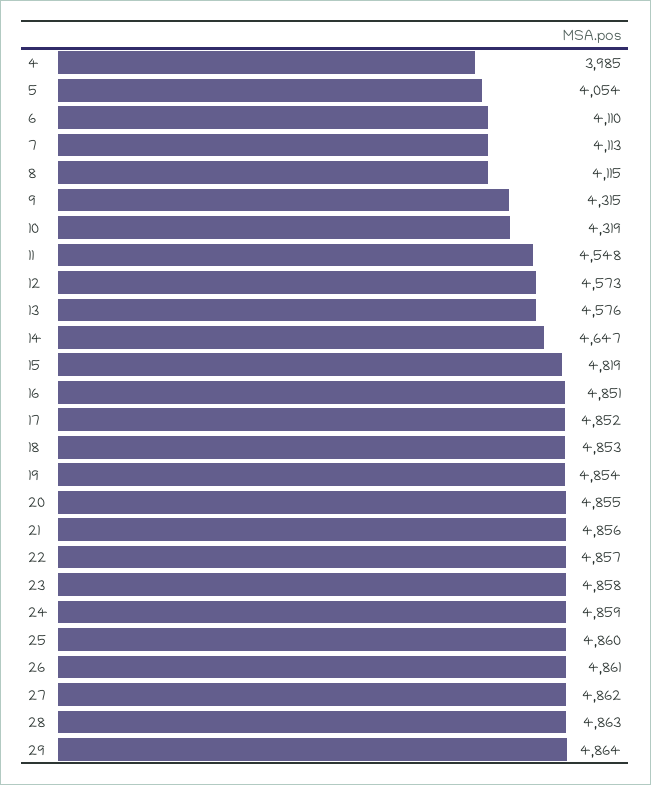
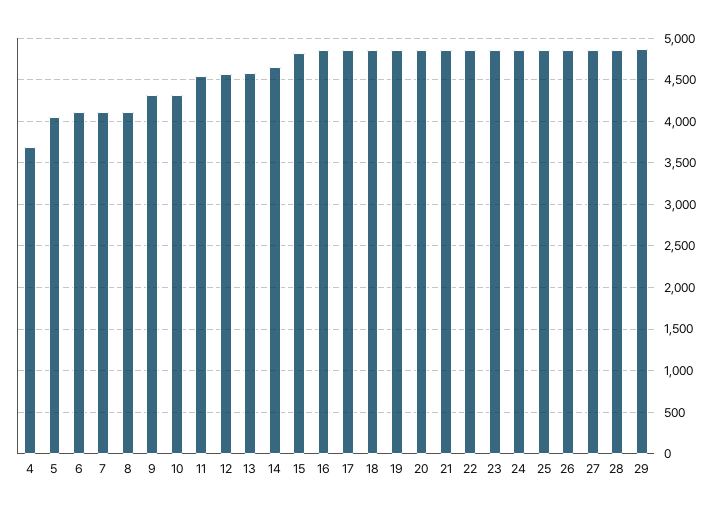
  {
-   "4": 3985,
+   "4": 3700,
    "5": 4054,
    "6": 4110,
    "7": 4113,
    "8": 4115,
    "9": 4315,
    "10": 4319,
    "11": 4548,
    "12": 4573,
    "13": 4576,
    "14": 4647,
    "15": 4819,
    "16": 4851,
    "17": 4852,
    "18": 4853,
    "19": 4854,
    "20": 4855,
    "21": 4856,
    "22": 4857,
    "23": 4858,
    "24": 4859,
    "25": 4860,
    "26": 4861,
    "27": 4862,
    "28": 4863,
    "29": 4864
  }

